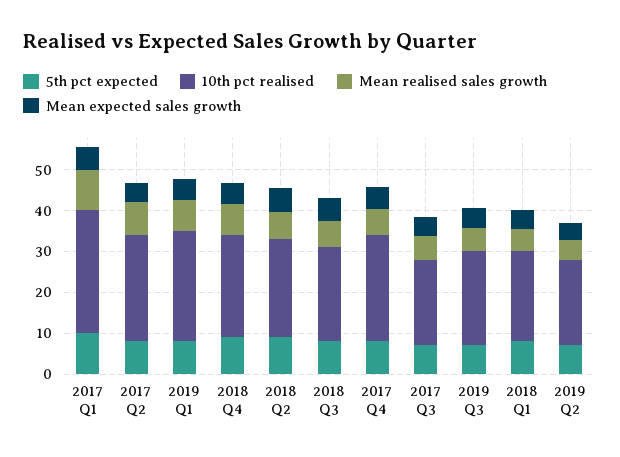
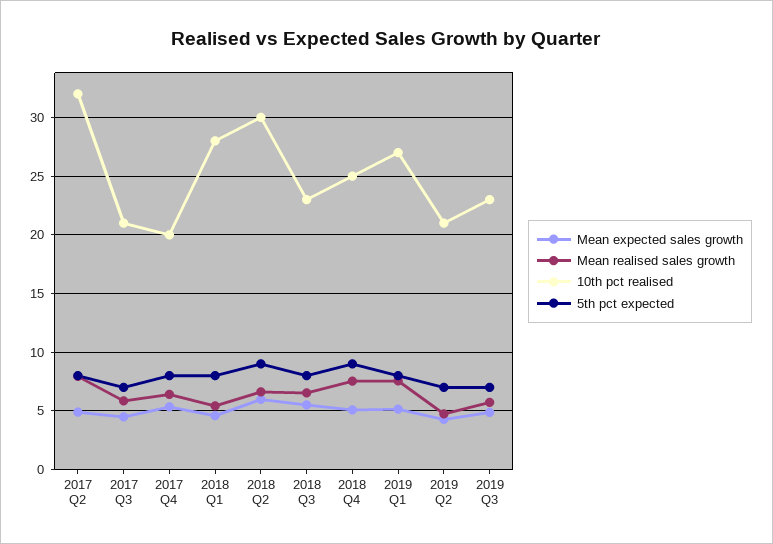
  {
    "5th pct expected": {
-     "2017 Q1": 10,
      "2017 Q2": 8,
      "2019 Q1": 8,
      "2018 Q4": 9,
      "2018 Q2": 9,
      "2018 Q3": 8,
      "2017 Q4": 8,
      "2017 Q3": 7,
      "2019 Q3": 7,
      "2018 Q1": 8,
      "2019 Q2": 7
    },
    "10th pct realised": {
-     "2017 Q1": 30,
-     "2017 Q2": 26,
+     "2017 Q2": 32,
      "2019 Q1": 27,
      "2018 Q4": 25,
-     "2018 Q2": 24,
+     "2018 Q2": 30,
      "2018 Q3": 23,
-     "2017 Q4": 26,
+     "2017 Q4": 20,
      "2017 Q3": 21,
      "2019 Q3": 23,
-     "2018 Q1": 22,
+     "2018 Q1": 28,
      "2019 Q2": 21
    },
    "Mean realised sales growth": {
-     "2017 Q1": 10,
      "2017 Q2": 8,
      "2019 Q1": 8,
      "2018 Q4": 8,
      "2018 Q2": 7,
      "2018 Q3": 7,
      "2017 Q4": 6,
      "2017 Q3": 6,
      "2019 Q3": 6,
      "2018 Q1": 5,
      "2019 Q2": 5
    },
    "Mean expected sales growth": {
-     "2017 Q1": 6,
      "2017 Q2": 5,
      "2019 Q1": 5,
      "2018 Q4": 5,
      "2018 Q2": 6,
      "2018 Q3": 6,
      "2017 Q4": 5,
      "2017 Q3": 4,
      "2019 Q3": 5,
      "2018 Q1": 5,
      "2019 Q2": 4
    }
  }

